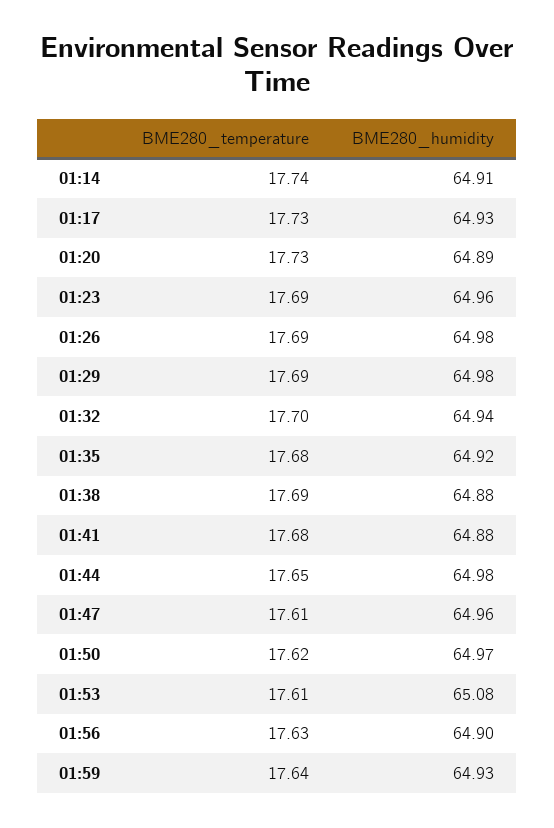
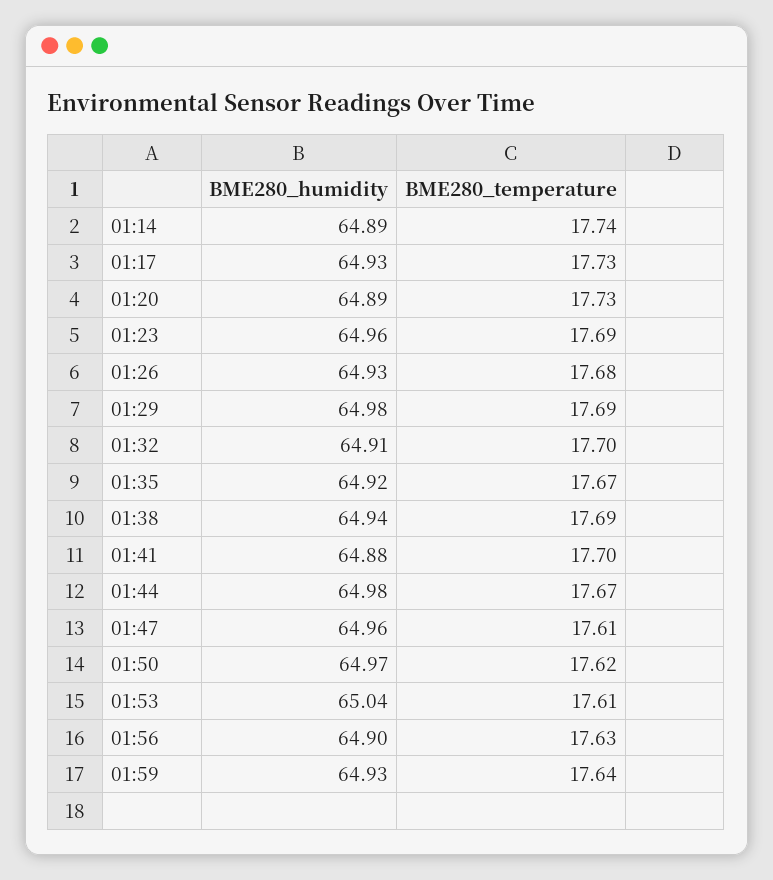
  {
    "BME280_temperature": {
      "01:14": 17.74,
      "01:17": 17.73,
      "01:20": 17.73,
      "01:23": 17.69,
-     "01:26": 17.69,
+     "01:26": 17.68,
      "01:29": 17.69,
      "01:32": 17.7,
-     "01:35": 17.68,
+     "01:35": 17.67,
      "01:38": 17.69,
-     "01:41": 17.68,
+     "01:41": 17.7,
-     "01:44": 17.65,
+     "01:44": 17.67,
      "01:47": 17.61,
      "01:50": 17.62,
      "01:53": 17.61,
      "01:56": 17.63,
      "01:59": 17.64
    },
    "BME280_humidity": {
-     "01:14": 64.91,
+     "01:14": 64.89,
      "01:17": 64.93,
      "01:20": 64.89,
      "01:23": 64.96,
-     "01:26": 64.98,
+     "01:26": 64.93,
      "01:29": 64.98,
-     "01:32": 64.94,
+     "01:32": 64.91,
      "01:35": 64.92,
-     "01:38": 64.88,
+     "01:38": 64.94,
      "01:41": 64.88,
      "01:44": 64.98,
      "01:47": 64.96,
      "01:50": 64.97,
-     "01:53": 65.08,
+     "01:53": 65.04,
      "01:56": 64.9,
      "01:59": 64.93
    }
  }

